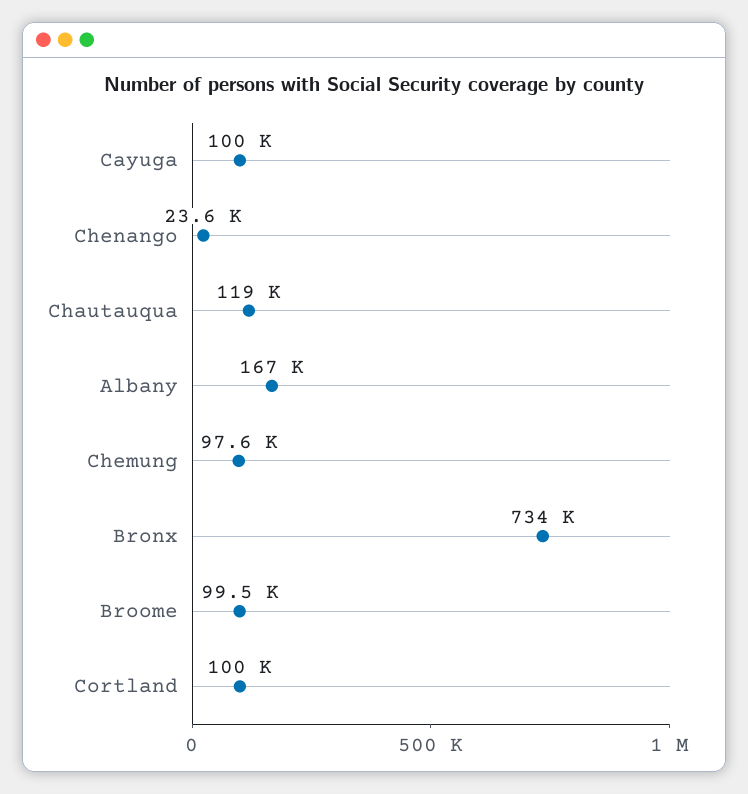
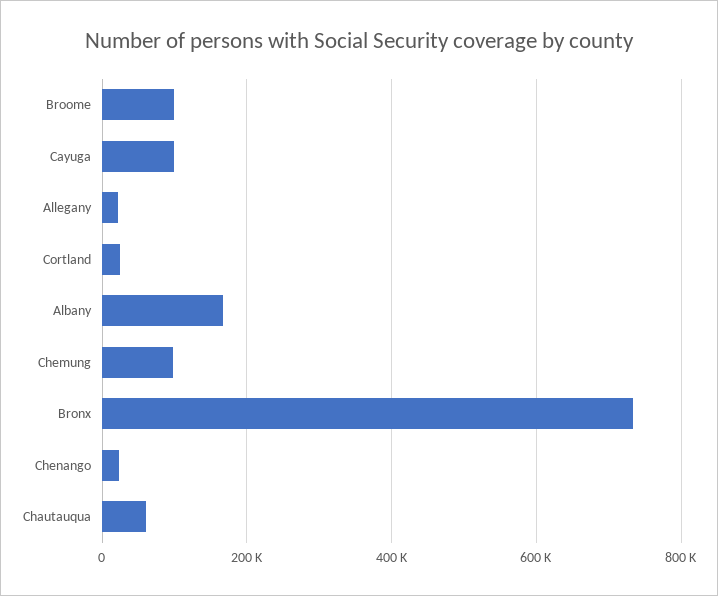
  {
    "Cayuga": 100000,
    "Chenango": 23600,
-   "Chautauqua": 119000,
+   "Chautauqua": 60000,
    "Albany": 167000,
    "Chemung": 97600,
    "Bronx": 734000,
    "Broome": 99500,
-   "Cortland": 100000
+   "Cortland": 20000,
+   "Allegany": 20000
  }

